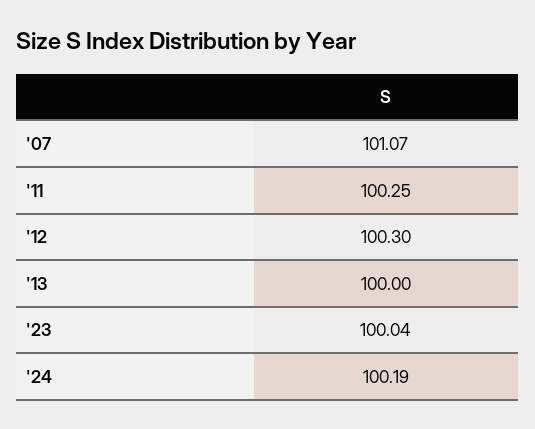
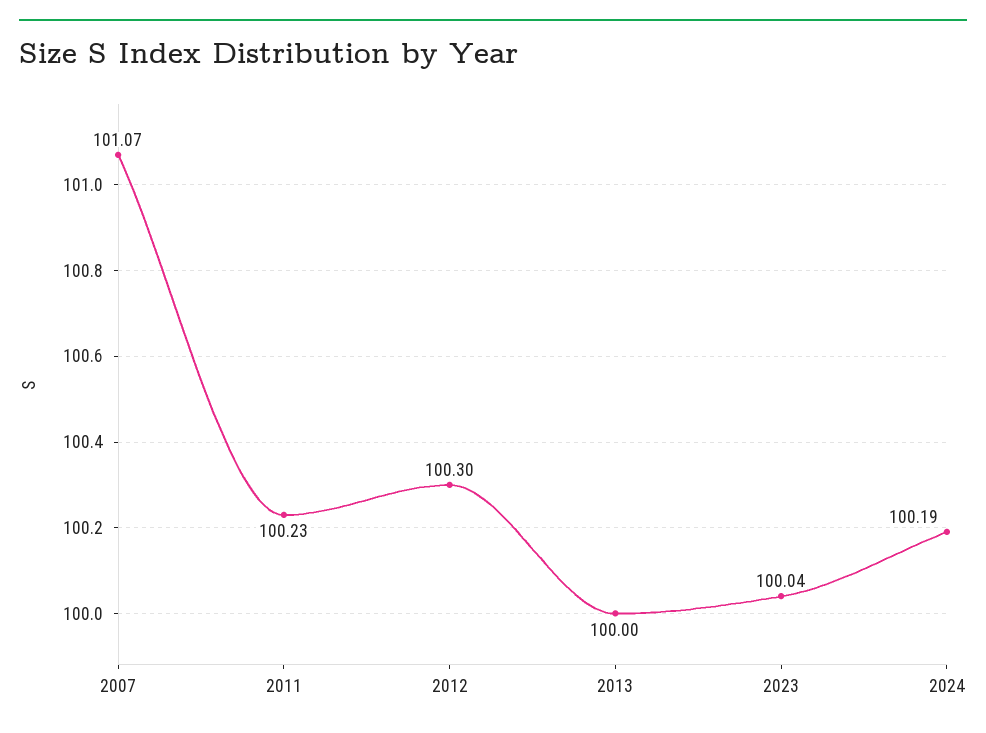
  {
    "'07": 101.07,
-   "'11": 100.25,
+   "'11": 100.23,
    "'12": 100.3,
    "'13": 100,
    "'23": 100.04,
    "'24": 100.19
  }

